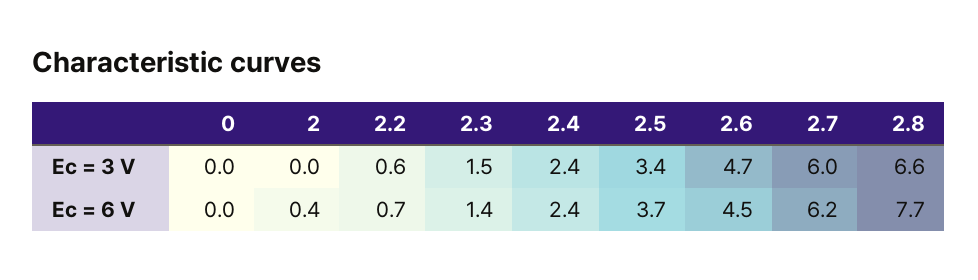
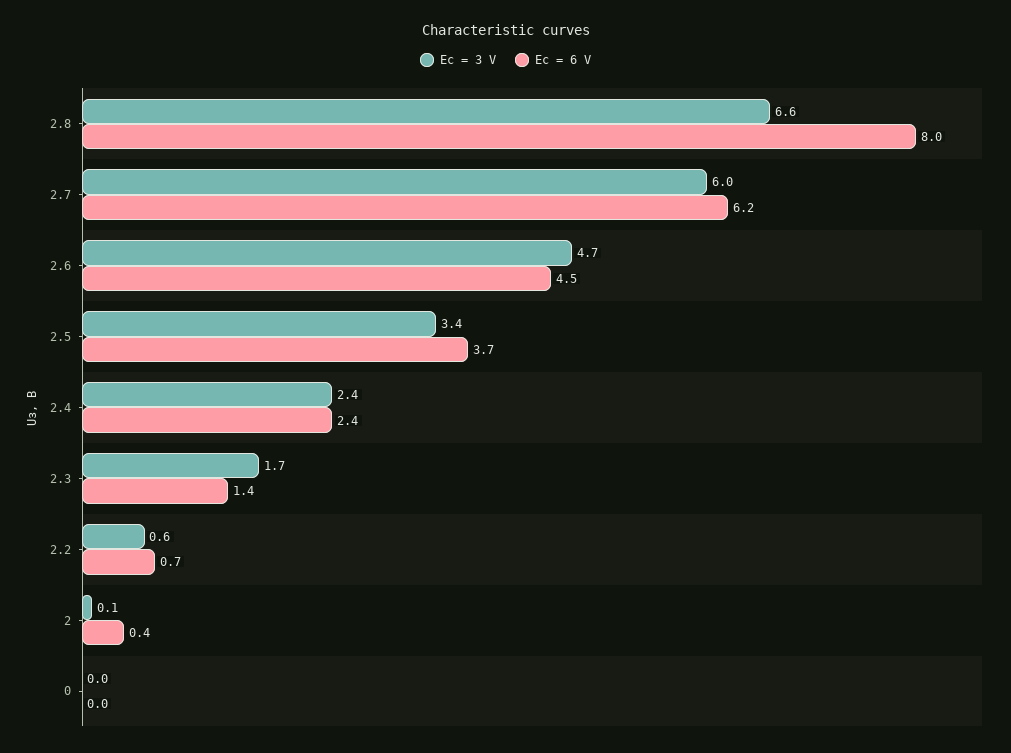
  {
    "Ec = 3 V": {
      "0": 0,
-     "2": 0,
+     "2": 0.1,
      "2.2": 0.6,
-     "2.3": 1.5,
+     "2.3": 1.7,
      "2.4": 2.4,
      "2.5": 3.4,
      "2.6": 4.7,
      "2.7": 6,
      "2.8": 6.6
    },
    "Ec = 6 V": {
      "0": 0,
      "2": 0.4,
      "2.2": 0.7,
      "2.3": 1.4,
      "2.4": 2.4,
      "2.5": 3.7,
      "2.6": 4.5,
      "2.7": 6.2,
-     "2.8": 7.7
+     "2.8": 8
    }
  }

